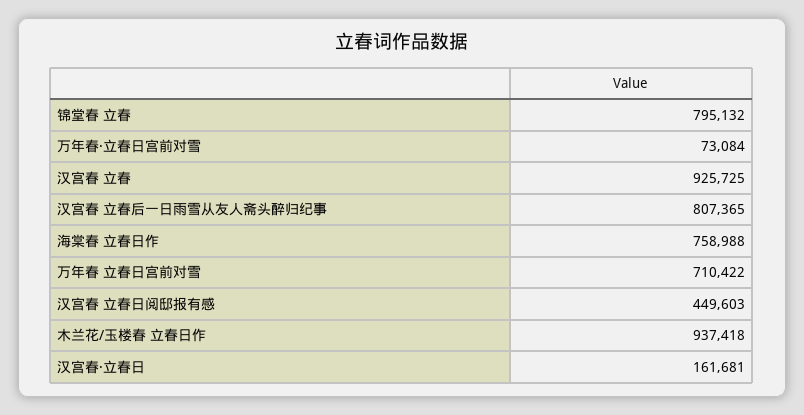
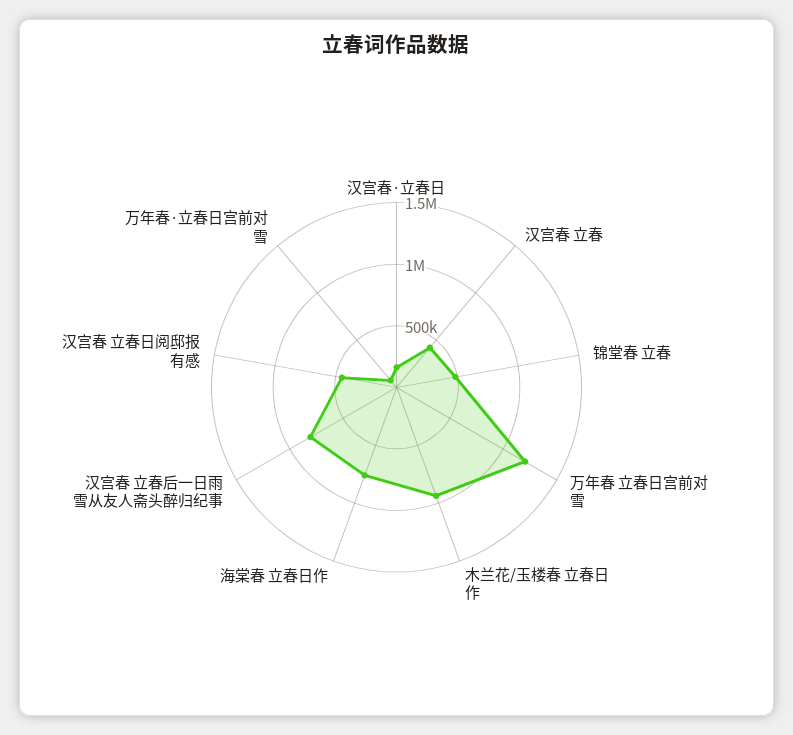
  {
-   "锦堂春 立春": 795132,
+   "锦堂春 立春": 500000,
    "万年春·立春日宫前对雪": 73084,
-   "汉宫春 立春": 925725,
+   "汉宫春 立春": 400000,
    "汉宫春 立春后一日雨雪从友人斋头醉归纪事": 807365,
    "海棠春 立春日作": 758988,
-   "万年春 立春日宫前对雪": 710422,
+   "万年春 立春日宫前对雪": 1200000,
    "汉宫春 立春日阅邸报有感": 449603,
    "木兰花/玉楼春 立春日作": 937418,
    "汉宫春·立春日": 161681
  }

